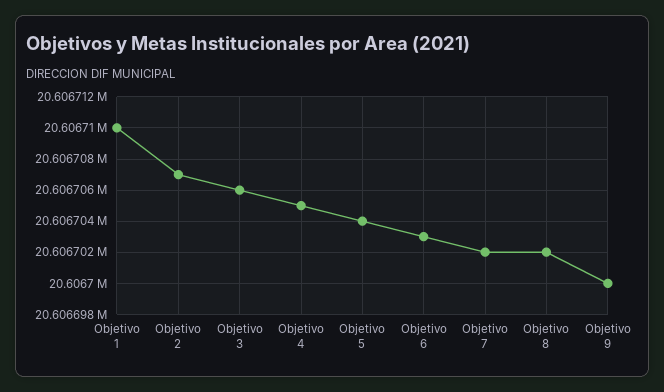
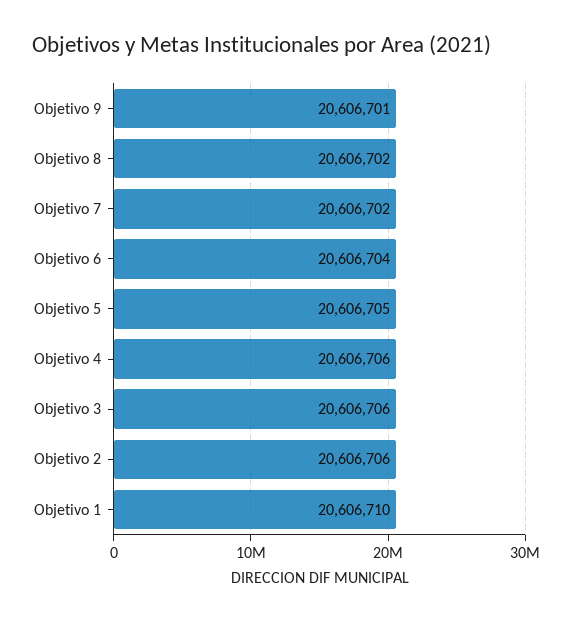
  {
    "Objetivo 1": 20606710,
-   "Objetivo 2": 20606707,
+   "Objetivo 2": 20606706,
    "Objetivo 3": 20606706,
-   "Objetivo 4": 20606705,
+   "Objetivo 4": 20606706,
-   "Objetivo 5": 20606704,
+   "Objetivo 5": 20606705,
-   "Objetivo 6": 20606703,
+   "Objetivo 6": 20606704,
    "Objetivo 7": 20606702,
    "Objetivo 8": 20606702,
-   "Objetivo 9": 20606700
+   "Objetivo 9": 20606701
  }

